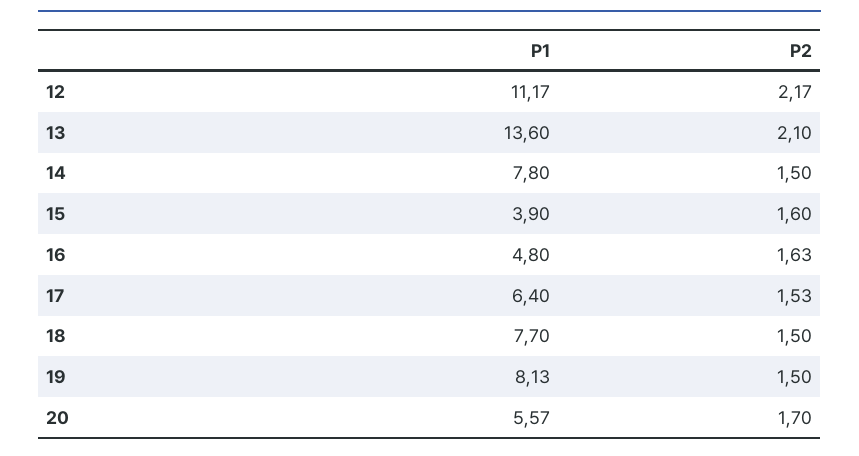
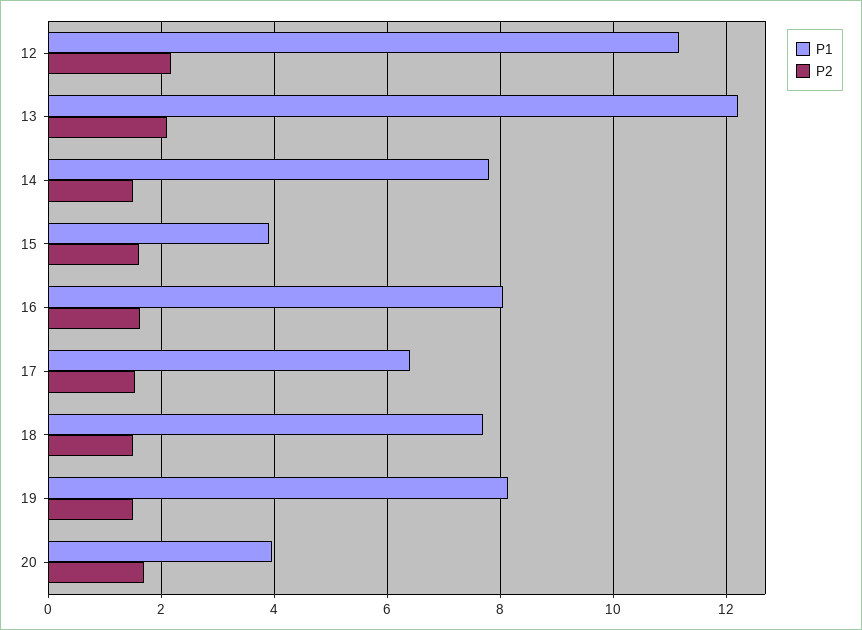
  {
    "P1": {
      "12": 11.17,
-     "13": 13.6,
+     "13": 12.2,
      "14": 7.8,
      "15": 3.9,
-     "16": 4.8,
+     "16": 8,
      "17": 6.4,
      "18": 7.7,
      "19": 8.13,
-     "20": 5.57
+     "20": 4
    },
    "P2": {
      "12": 2.17,
      "13": 2.1,
      "14": 1.5,
      "15": 1.6,
      "16": 1.63,
      "17": 1.53,
      "18": 1.5,
      "19": 1.5,
      "20": 1.7
    }
  }

